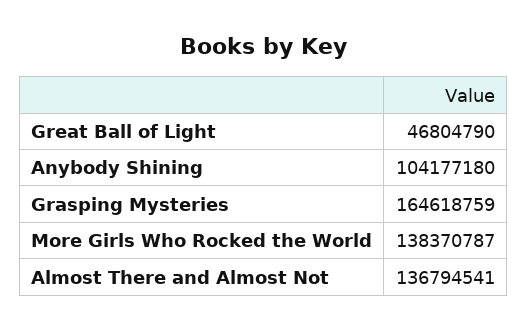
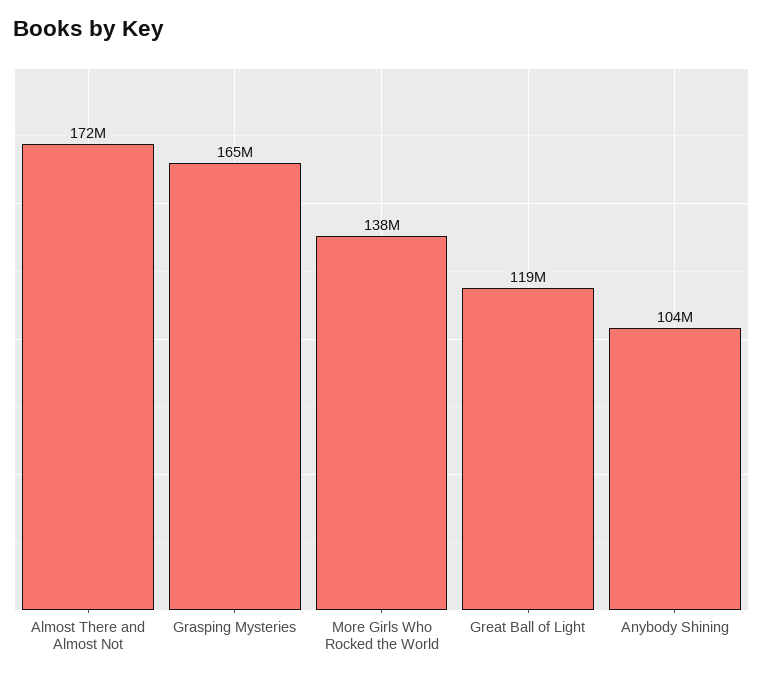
  {
-   "Great Ball of Light": 46804790,
+   "Great Ball of Light": 119000000,
    "Anybody Shining": 104177180,
    "Grasping Mysteries": 164618759,
    "More Girls Who Rocked the World": 138370787,
-   "Almost There and Almost Not": 136794541
+   "Almost There and Almost Not": 172000000
  }

